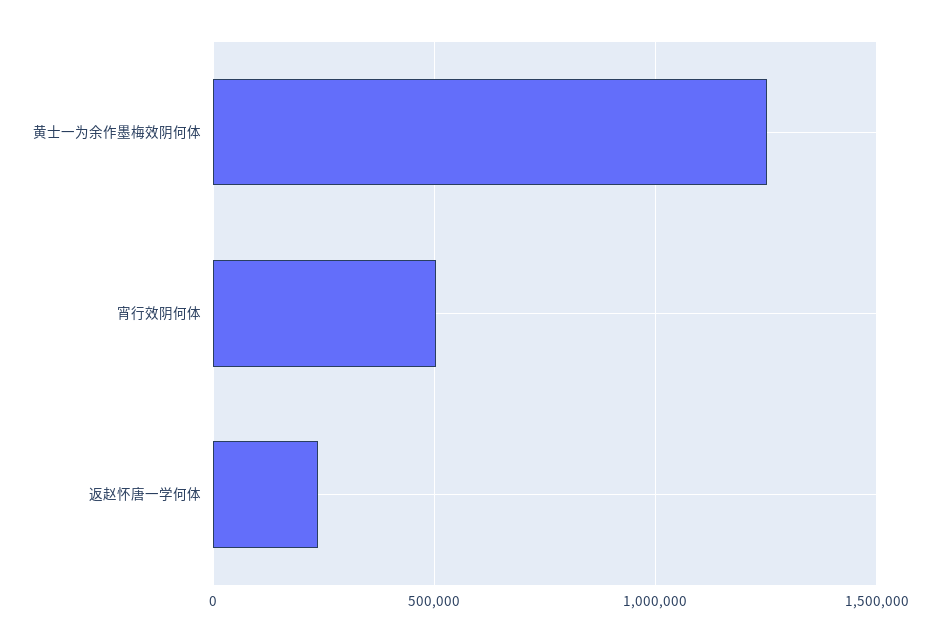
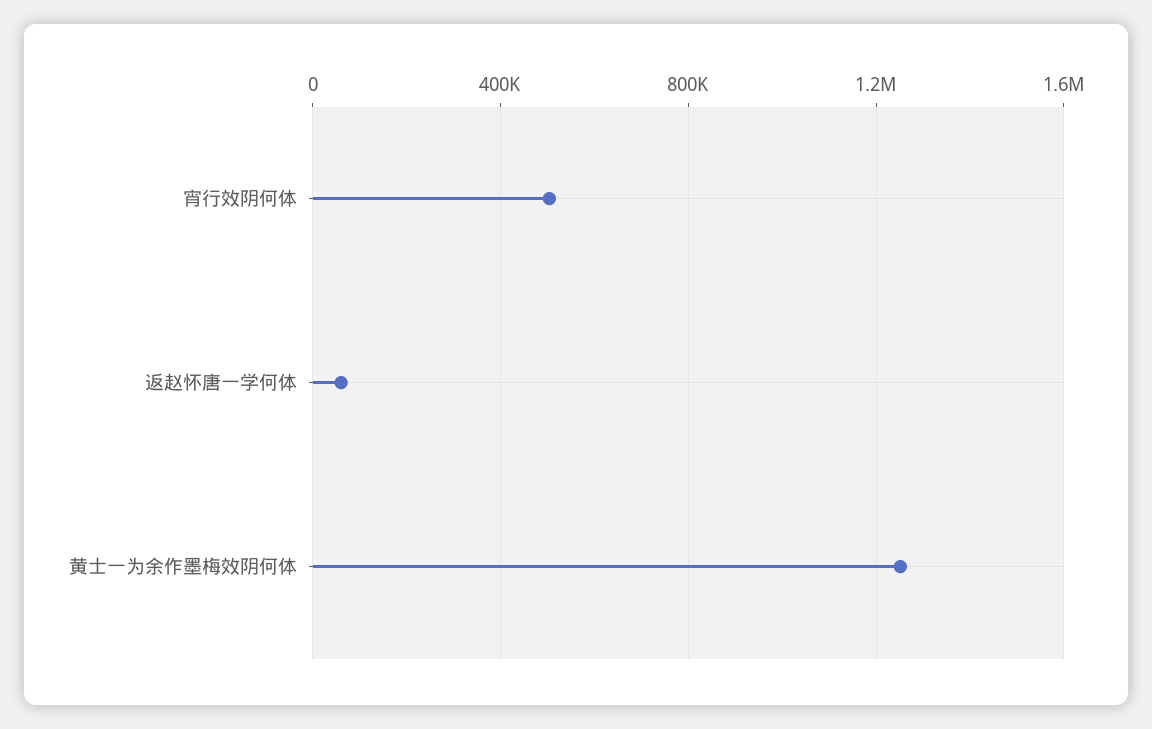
  {
    "黄士一为余作墨梅效阴何体": 1250000,
    "宵行效阴何体": 500000,
-   "返赵怀唐一学何体": 250000
+   "返赵怀唐一学何体": 50000
  }

